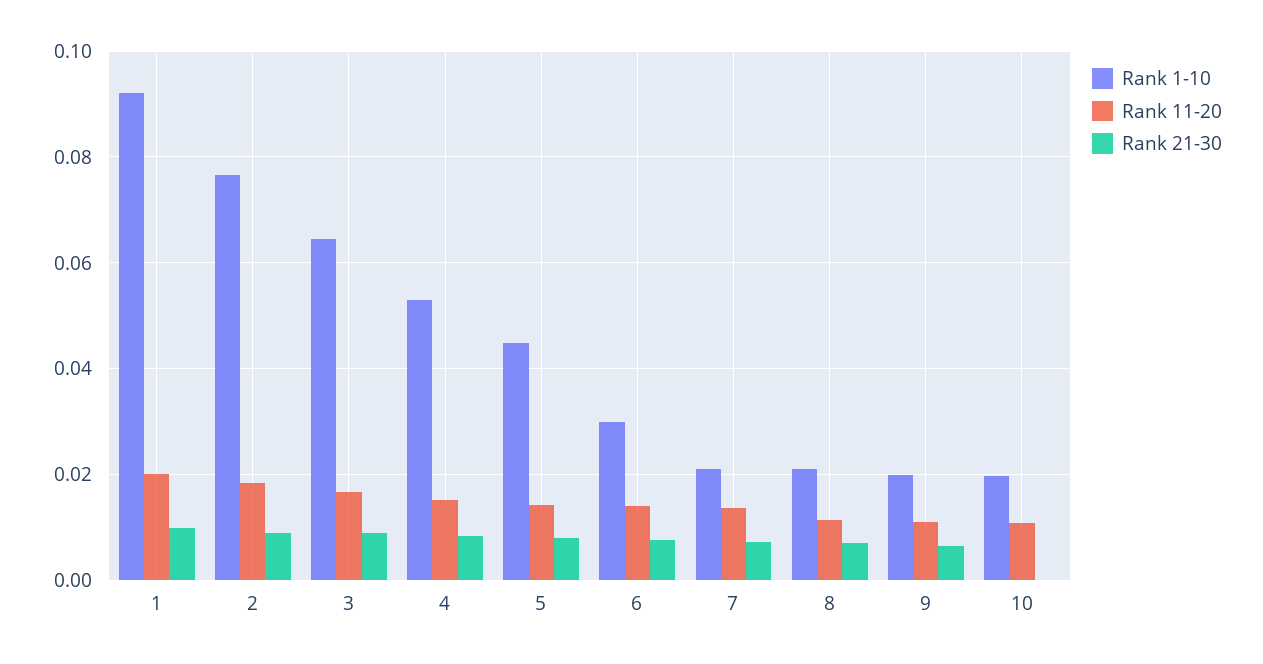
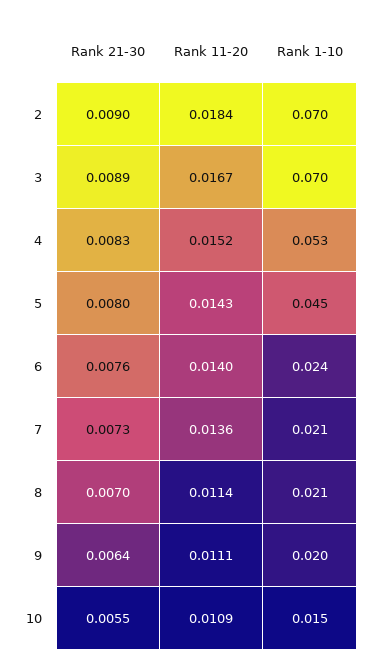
  {
    "Rank 1-10": {
-     "1": 0.092,
-     "2": 0.076,
+     "2": 0.07,
-     "3": 0.064,
+     "3": 0.07,
      "4": 0.053,
      "5": 0.045,
-     "6": 0.03,
+     "6": 0.024,
      "7": 0.021,
      "8": 0.021,
      "9": 0.02,
-     "10": 0.02
+     "10": 0.015
    },
    "Rank 11-20": {
-     "1": 0.02,
      "2": 0.0184,
      "3": 0.0167,
      "4": 0.0152,
      "5": 0.0143,
      "6": 0.014,
      "7": 0.0136,
      "8": 0.0114,
      "9": 0.0111,
      "10": 0.0109
    },
    "Rank 21-30": {
-     "1": 0.01,
      "2": 0.009,
      "3": 0.0089,
      "4": 0.0083,
      "5": 0.008,
      "6": 0.0076,
      "7": 0.0073,
      "8": 0.007,
      "9": 0.0064,
-     "10": 0
+     "10": 0.0055
    }
  }

